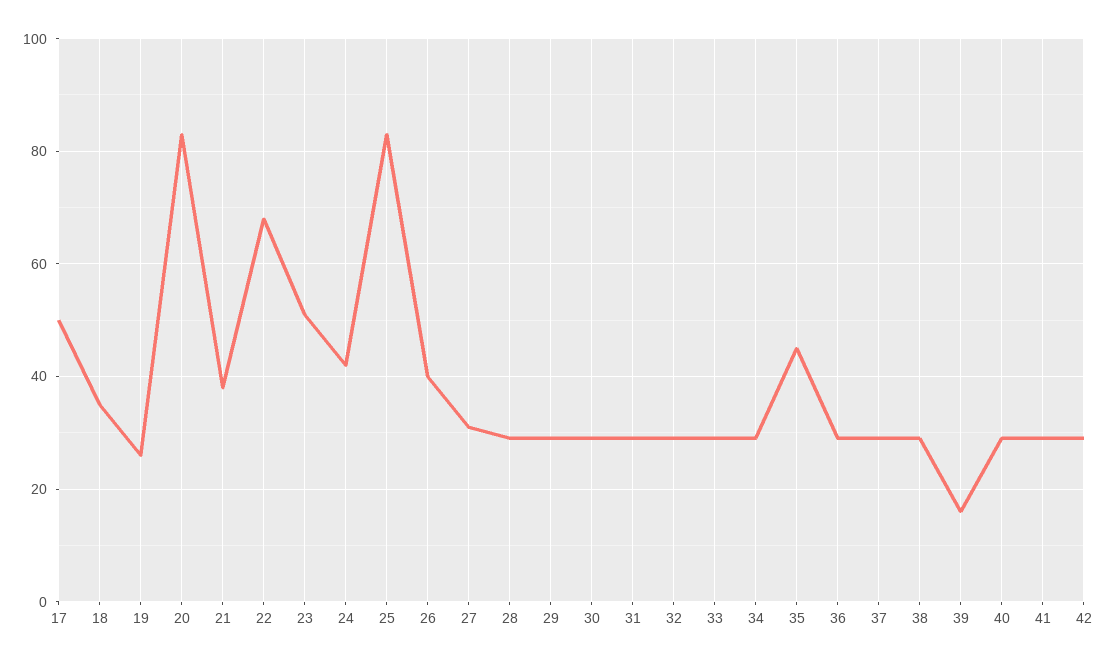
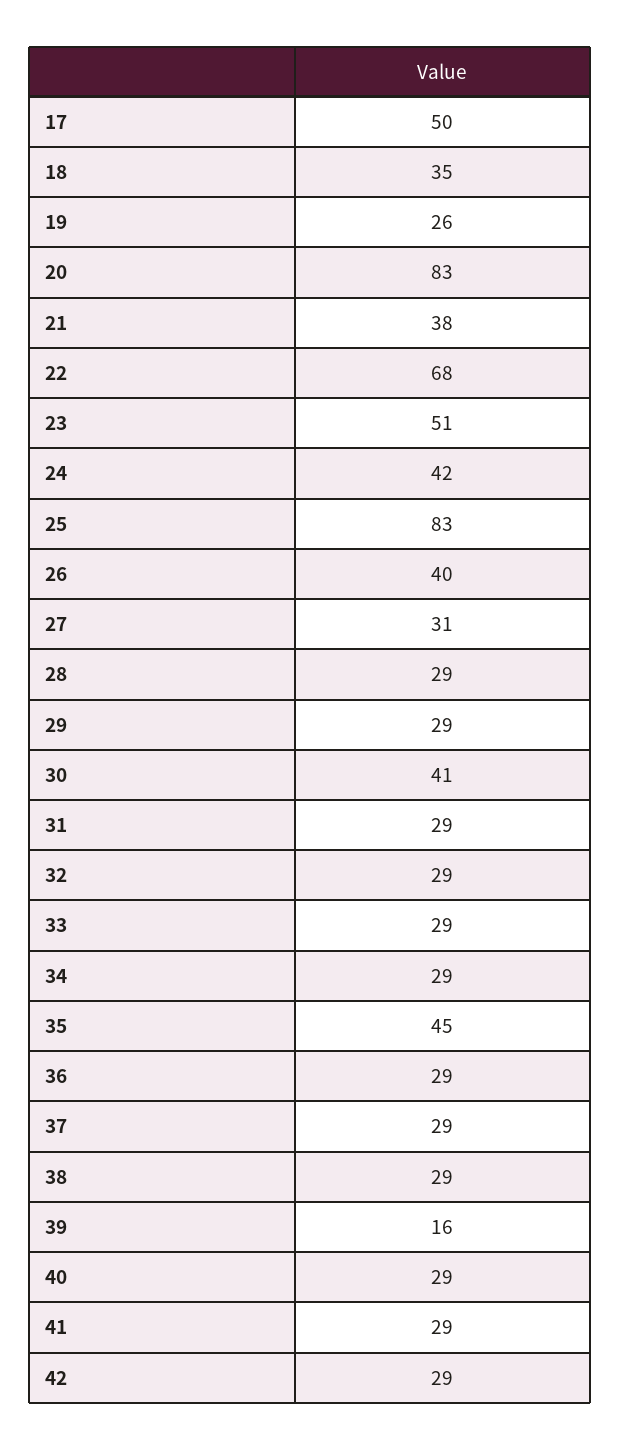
  {
    "17": 50,
    "18": 35,
    "19": 26,
    "20": 83,
    "21": 38,
    "22": 68,
    "23": 51,
    "24": 42,
    "25": 83,
    "26": 40,
    "27": 31,
    "28": 29,
    "29": 29,
-   "30": 30,
+   "30": 41,
    "31": 29,
    "32": 29,
    "33": 29,
    "34": 29,
    "35": 45,
    "36": 29,
    "37": 29,
    "38": 29,
    "39": 16,
    "40": 29,
    "41": 29,
    "42": 29
  }

